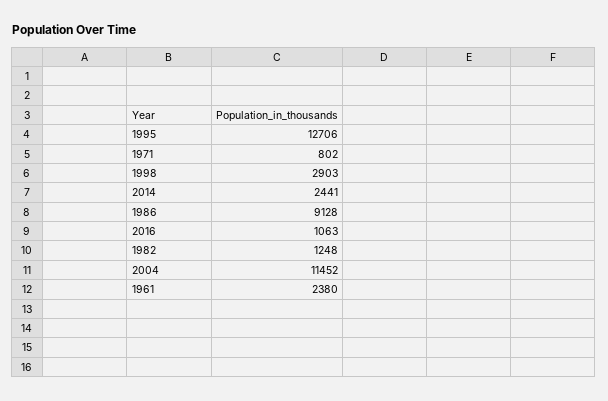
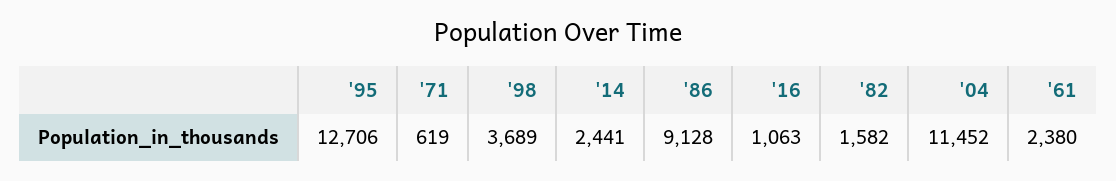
  {
    "1995": 12706,
-   "1971": 802,
+   "1971": 619,
-   "1998": 2903,
+   "1998": 3689,
    "2014": 2441,
    "1986": 9128,
    "2016": 1063,
-   "1982": 1248,
+   "1982": 1582,
    "2004": 11452,
    "1961": 2380
  }

